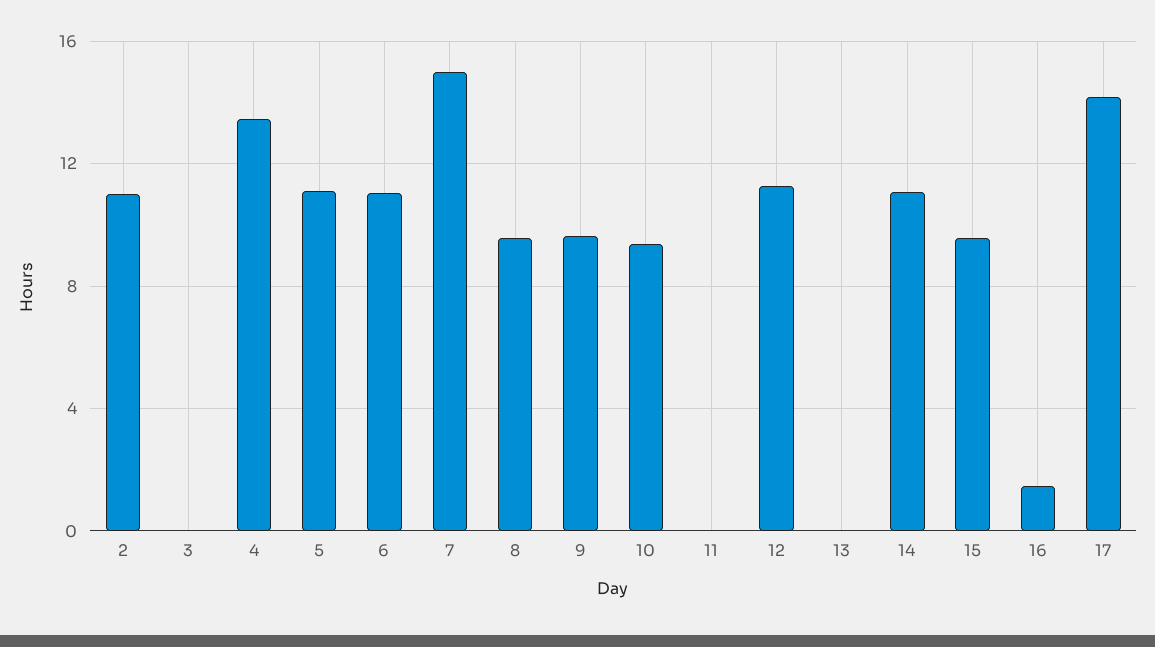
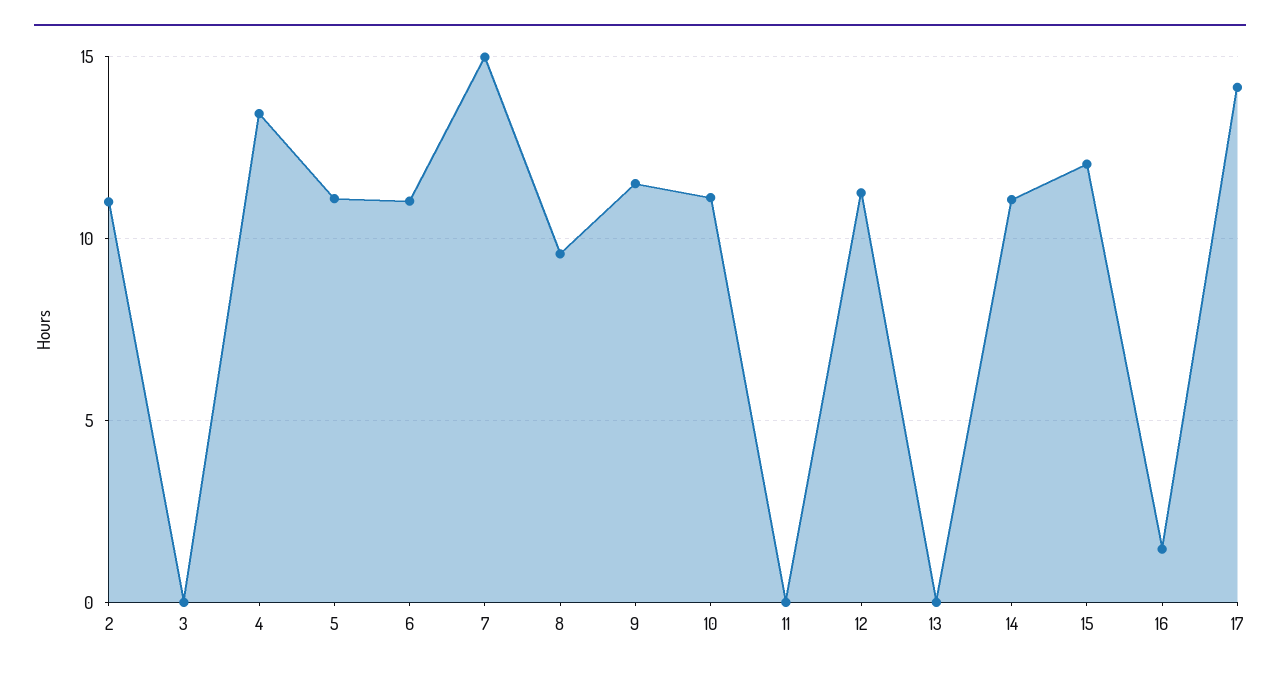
  {
    "2": 11,
    "3": 0,
    "4": 13.5,
    "5": 11,
    "6": 11,
    "7": 15,
    "8": 9.5,
-   "9": 9.5,
+   "9": 11.5,
-   "10": 9.5,
+   "10": 11,
    "11": 0,
    "12": 11.5,
    "13": 0,
    "14": 11,
-   "15": 9.5,
+   "15": 12,
    "16": 1.5,
    "17": 14
  }

